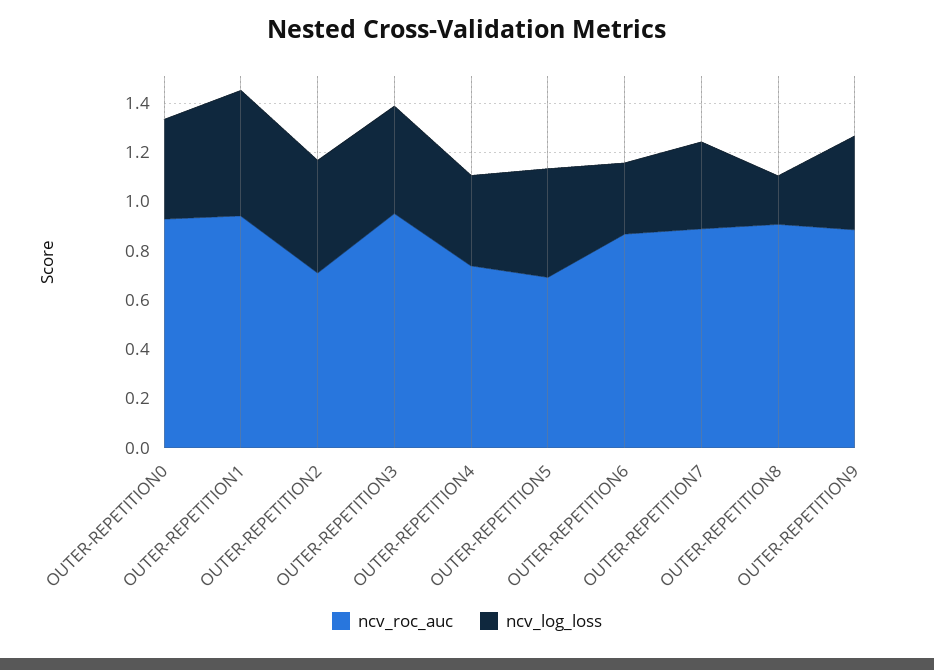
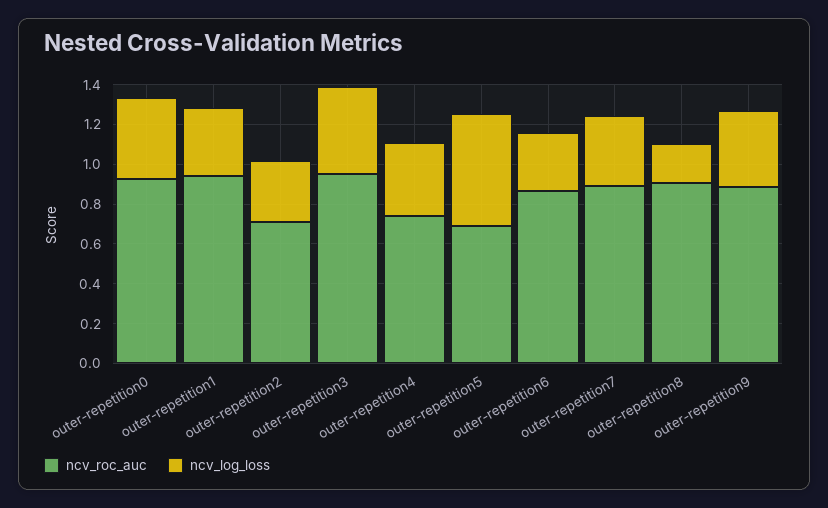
  {
    "ncv_roc_auc": {
      "OUTER-REPETITION0": 0.95,
      "OUTER-REPETITION1": 0.95,
      "OUTER-REPETITION2": 0.7,
      "OUTER-REPETITION3": 0.95,
      "OUTER-REPETITION4": 0.75,
      "OUTER-REPETITION5": 0.7,
      "OUTER-REPETITION6": 0.85,
      "OUTER-REPETITION7": 0.9,
      "OUTER-REPETITION8": 0.9,
      "OUTER-REPETITION9": 0.9
    },
    "ncv_log_loss": {
      "OUTER-REPETITION0": 0.4,
-     "OUTER-REPETITION1": 0.5,
+     "OUTER-REPETITION1": 0.35,
-     "OUTER-REPETITION2": 0.45,
+     "OUTER-REPETITION2": 0.3,
      "OUTER-REPETITION3": 0.45,
      "OUTER-REPETITION4": 0.35,
-     "OUTER-REPETITION5": 0.45,
+     "OUTER-REPETITION5": 0.55,
      "OUTER-REPETITION6": 0.3,
      "OUTER-REPETITION7": 0.35,
      "OUTER-REPETITION8": 0.2,
      "OUTER-REPETITION9": 0.4
    }
  }

